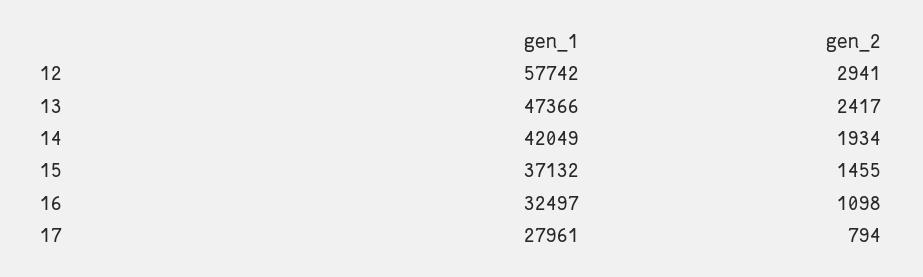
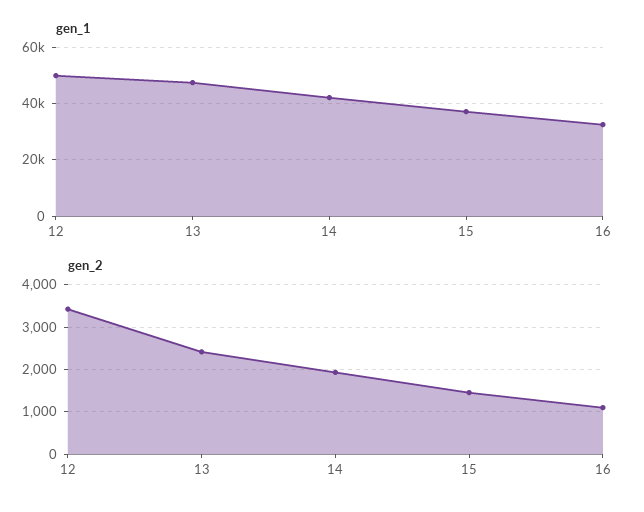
  {
    "gen_1": {
-     "12": 57742,
+     "12": 50000,
      "13": 47366,
      "14": 42049,
      "15": 37132,
-     "16": 32497,
+     "16": 32497
-     "17": 27961
    },
    "gen_2": {
-     "12": 2941,
+     "12": 3400,
      "13": 2417,
      "14": 1934,
      "15": 1455,
-     "16": 1098,
+     "16": 1098
-     "17": 794
    }
  }

